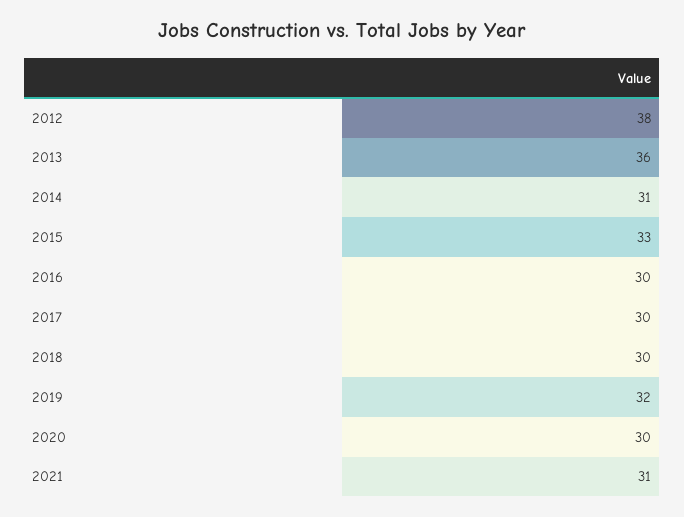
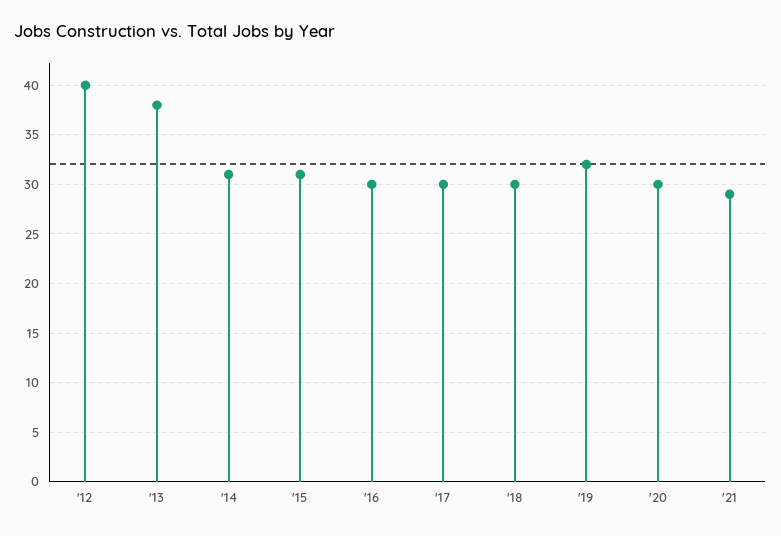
  {
-   "2012": 38,
+   "2012": 40,
-   "2013": 36,
+   "2013": 38,
    "2014": 31,
-   "2015": 33,
+   "2015": 31,
    "2016": 30,
    "2017": 30,
    "2018": 30,
    "2019": 32,
    "2020": 30,
-   "2021": 31
+   "2021": 29
  }

